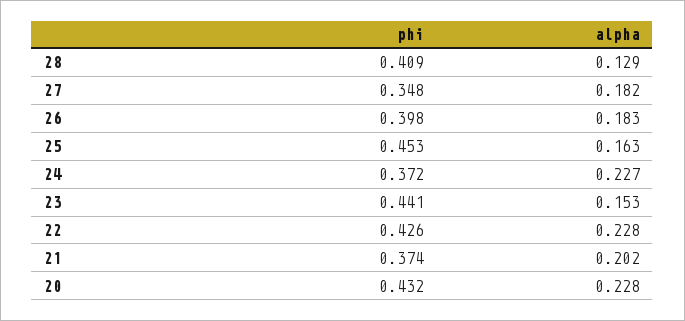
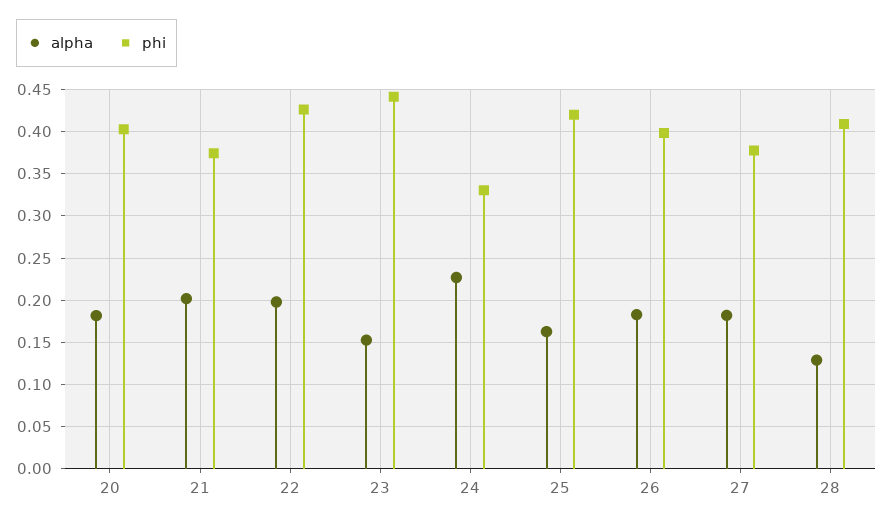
  {
    "phi": {
      "28": 0.409,
-     "27": 0.348,
+     "27": 0.38,
      "26": 0.398,
-     "25": 0.453,
+     "25": 0.42,
-     "24": 0.372,
+     "24": 0.33,
      "23": 0.441,
      "22": 0.426,
      "21": 0.374,
-     "20": 0.432
+     "20": 0.4
    },
    "alpha": {
      "28": 0.129,
      "27": 0.182,
      "26": 0.183,
      "25": 0.163,
      "24": 0.227,
      "23": 0.153,
-     "22": 0.228,
+     "22": 0.2,
      "21": 0.202,
-     "20": 0.228
+     "20": 0.18
    }
  }

